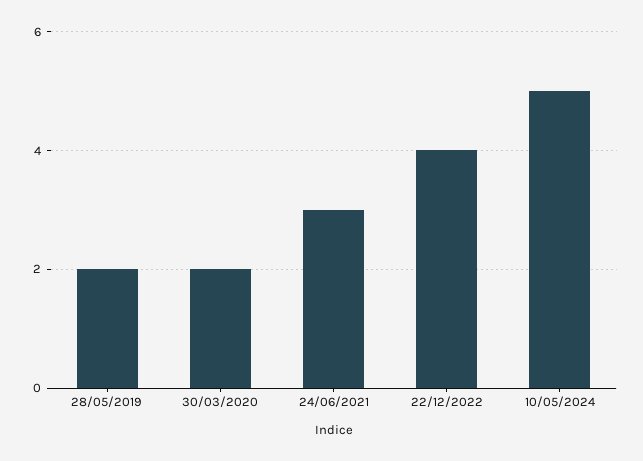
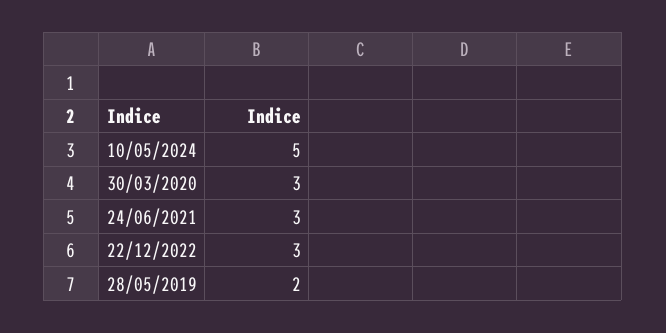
  {
    "28/05/2019": 2,
-   "30/03/2020": 2,
+   "30/03/2020": 3,
    "24/06/2021": 3,
-   "22/12/2022": 4,
+   "22/12/2022": 3,
    "10/05/2024": 5
  }

